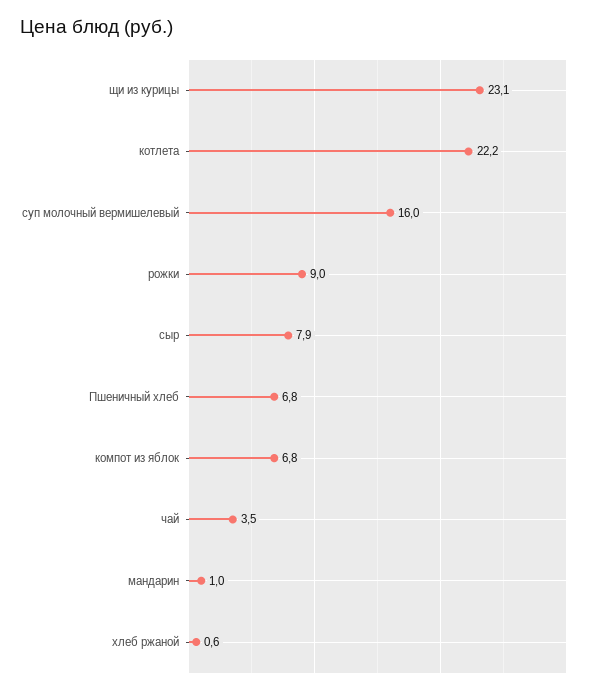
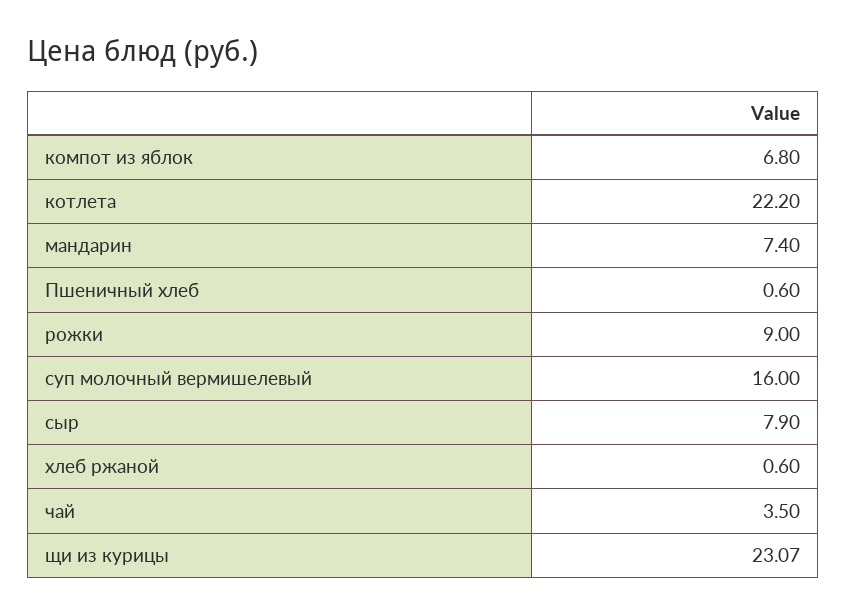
  {
    "щи из курицы": 23.07,
    "котлета": 22.2,
    "суп молочный вермишелевый": 16,
    "рожки": 9,
    "сыр": 7.9,
-   "Пшеничный хлеб": 6.8,
+   "Пшеничный хлеб": 0.6,
    "компот из яблок": 6.8,
    "чай": 3.5,
-   "мандарин": 1,
+   "мандарин": 7.4,
    "хлеб ржаной": 0.6
  }

